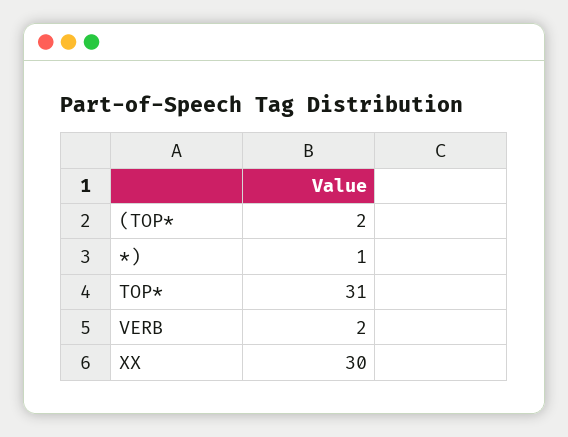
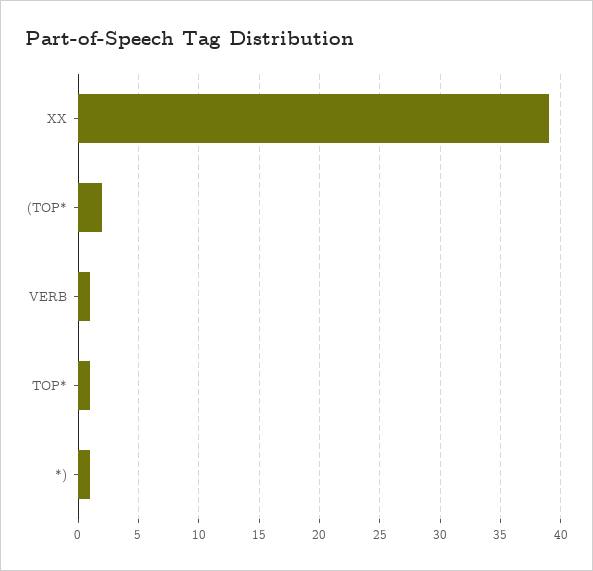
  {
    "(TOP*": 2,
    "*)": 1,
-   "TOP*": 31,
+   "TOP*": 1,
-   "VERB": 2,
+   "VERB": 1,
-   "XX": 30
+   "XX": 39
  }

